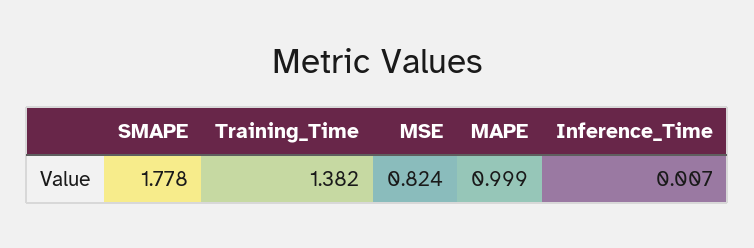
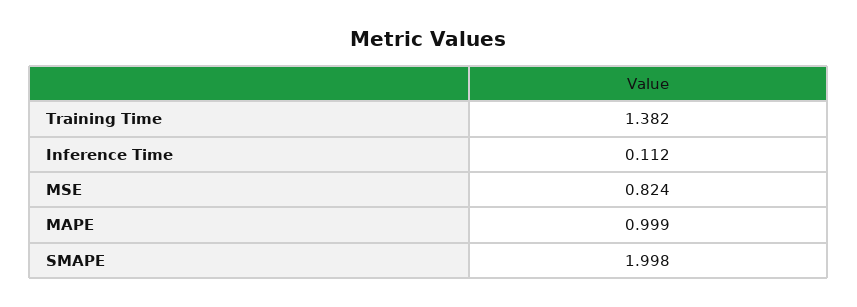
  {
-   "SMAPE": 1.778,
+   "SMAPE": 1.998,
    "Training_Time": 1.382,
    "MSE": 0.824,
    "MAPE": 0.999,
-   "Inference_Time": 0.007
+   "Inference_Time": 0.112
  }

